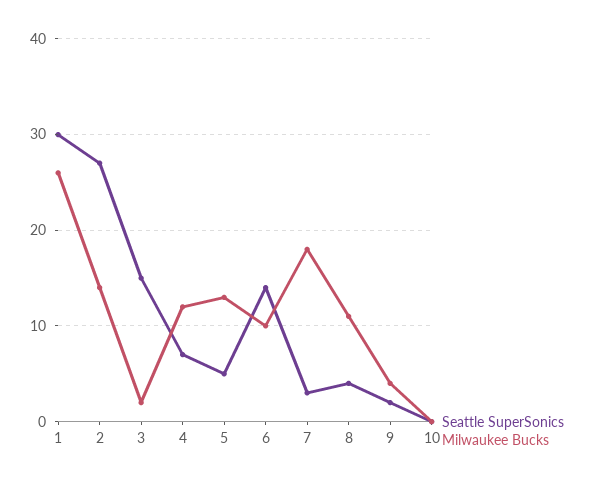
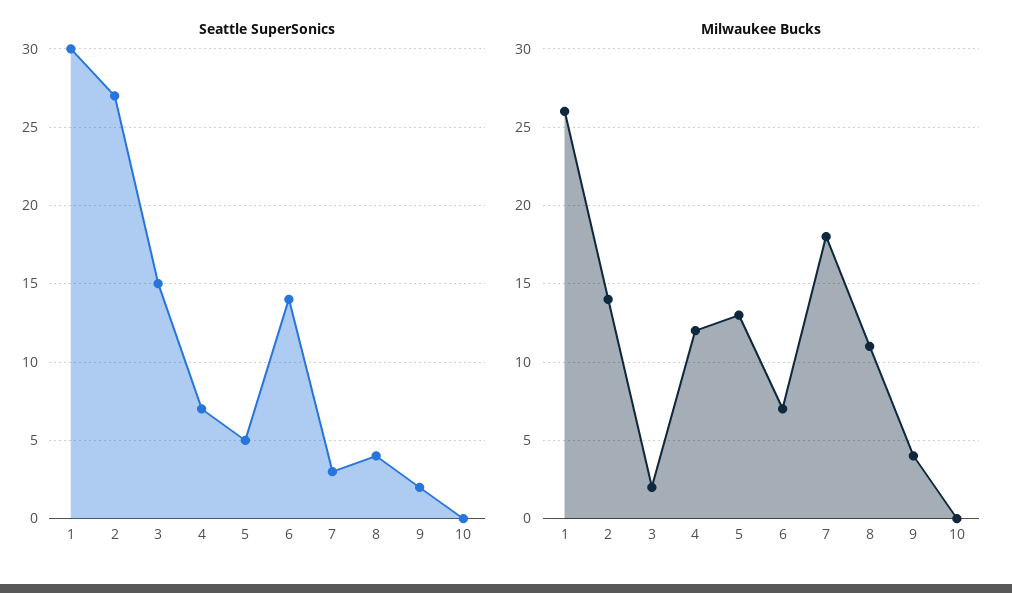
  {
    "Seattle SuperSonics": {
      "1": 30,
      "2": 27,
      "3": 15,
      "4": 7,
      "5": 5,
      "6": 14,
      "7": 3,
      "8": 4,
      "9": 2,
      "10": 0
    },
    "Milwaukee Bucks": {
      "1": 26,
      "2": 14,
      "3": 2,
      "4": 12,
      "5": 13,
-     "6": 10,
+     "6": 7,
      "7": 18,
      "8": 11,
      "9": 4,
      "10": 0
    }
  }

